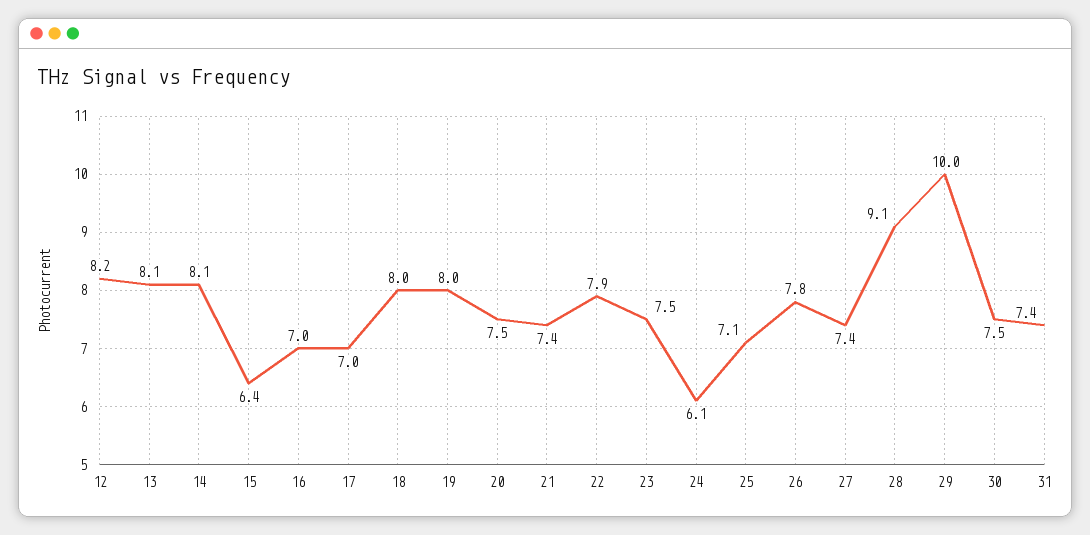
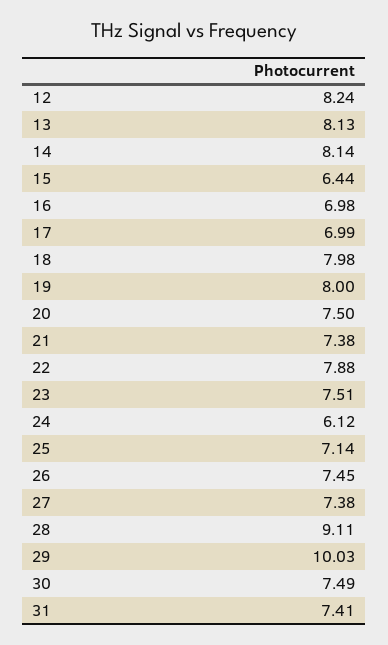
  {
    "12": 8.24,
    "13": 8.13,
    "14": 8.14,
    "15": 6.44,
    "16": 6.98,
    "17": 6.99,
    "18": 7.98,
    "19": 8,
    "20": 7.5,
    "21": 7.38,
    "22": 7.88,
    "23": 7.51,
    "24": 6.12,
    "25": 7.14,
-   "26": 7.8,
+   "26": 7.45,
    "27": 7.38,
    "28": 9.11,
    "29": 10.03,
    "30": 7.49,
    "31": 7.41
  }

